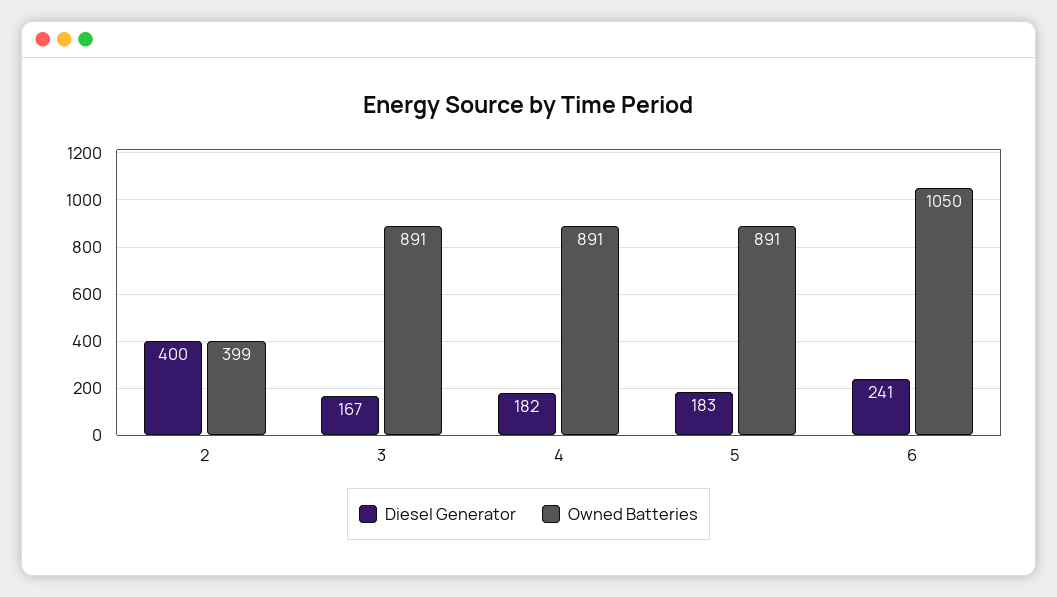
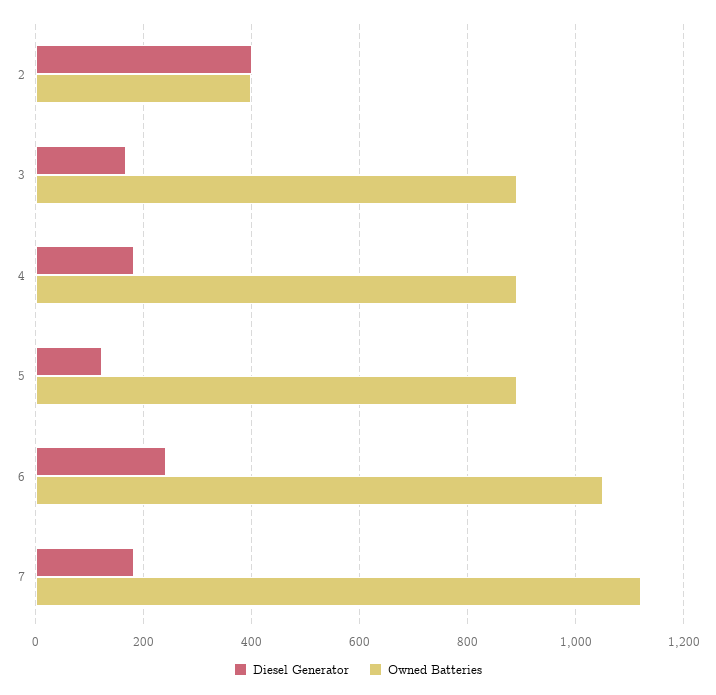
  {
    "Diesel Generator": {
      "2": 400,
      "3": 167,
      "4": 182,
-     "5": 183,
+     "5": 120,
-     "6": 241
+     "6": 241,
+     "7": 180
    },
    "Owned Batteries": {
      "2": 399,
      "3": 891,
      "4": 891,
      "5": 891,
-     "6": 1050
+     "6": 1050,
+     "7": 1120
    }
  }

